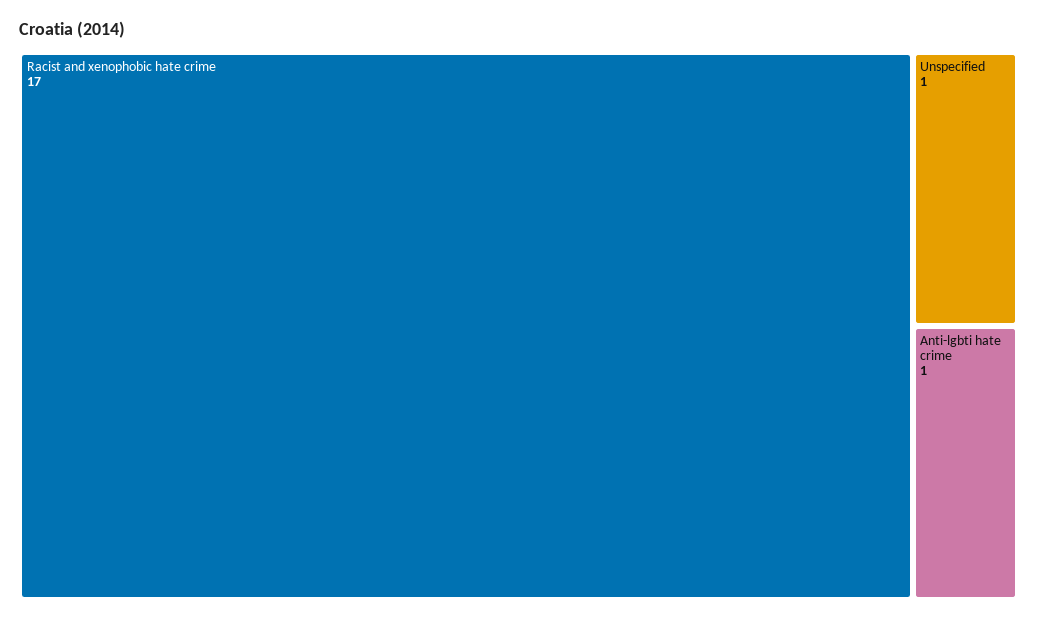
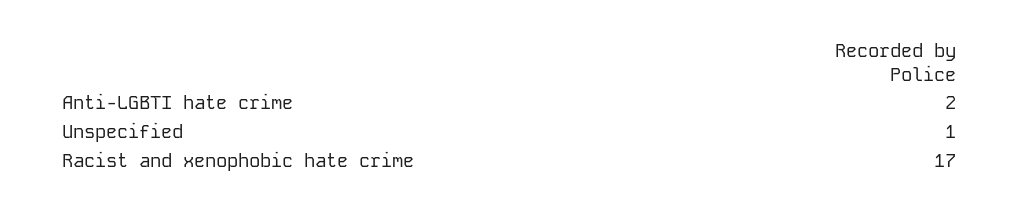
  {
    "Racist and xenophobic hate crime": 17,
    "Unspecified": 1,
-   "Anti-lgbti hate crime": 1
+   "Anti-lgbti hate crime": 2
  }

